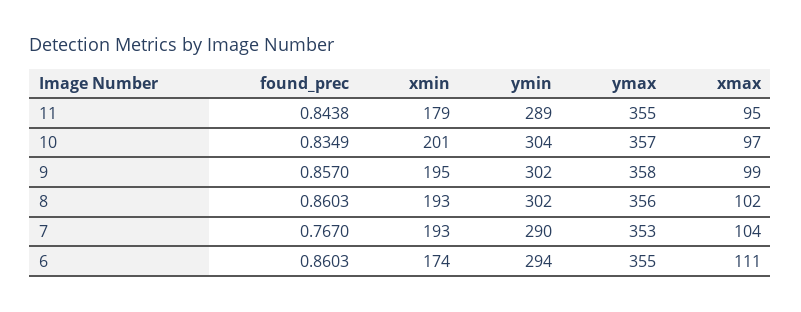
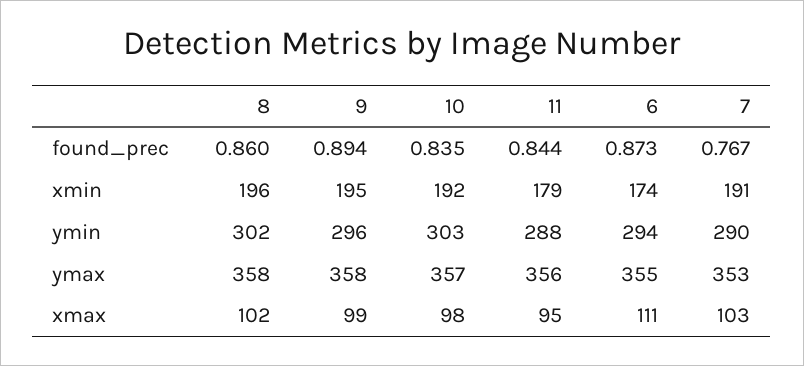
  {
    "found_prec": {
      "11": 0.8438,
      "10": 0.8349,
-     "9": 0.857,
+     "9": 0.894,
      "8": 0.8603,
      "7": 0.767,
-     "6": 0.8603
+     "6": 0.873
    },
    "xmin": {
      "11": 179,
-     "10": 201,
+     "10": 192,
      "9": 195,
-     "8": 193,
+     "8": 196,
-     "7": 193,
+     "7": 191,
      "6": 174
    },
    "ymin": {
-     "11": 289,
+     "11": 288,
-     "10": 304,
+     "10": 303,
-     "9": 302,
+     "9": 296,
      "8": 302,
      "7": 290,
      "6": 294
    },
    "ymax": {
-     "11": 355,
+     "11": 356,
      "10": 357,
      "9": 358,
-     "8": 356,
+     "8": 358,
      "7": 353,
      "6": 355
    },
    "xmax": {
      "11": 95,
-     "10": 97,
+     "10": 98,
      "9": 99,
      "8": 102,
-     "7": 104,
+     "7": 103,
      "6": 111
    }
  }

